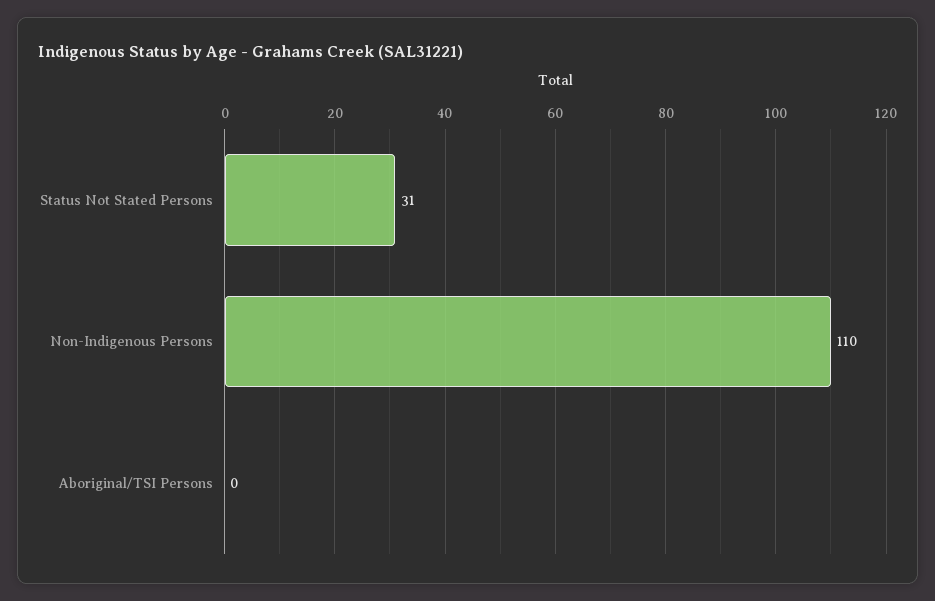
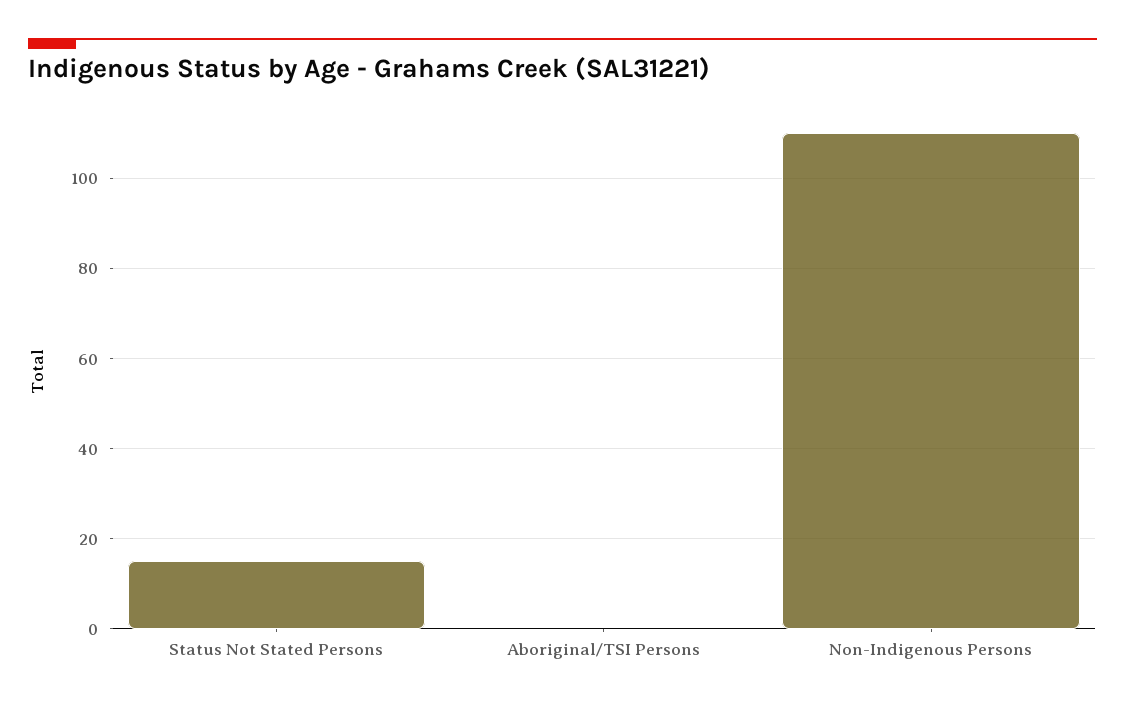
  {
-   "Status Not Stated Persons": 31,
+   "Status Not Stated Persons": 15,
    "Non-Indigenous Persons": 110,
    "Aboriginal/TSI Persons": 0
  }

